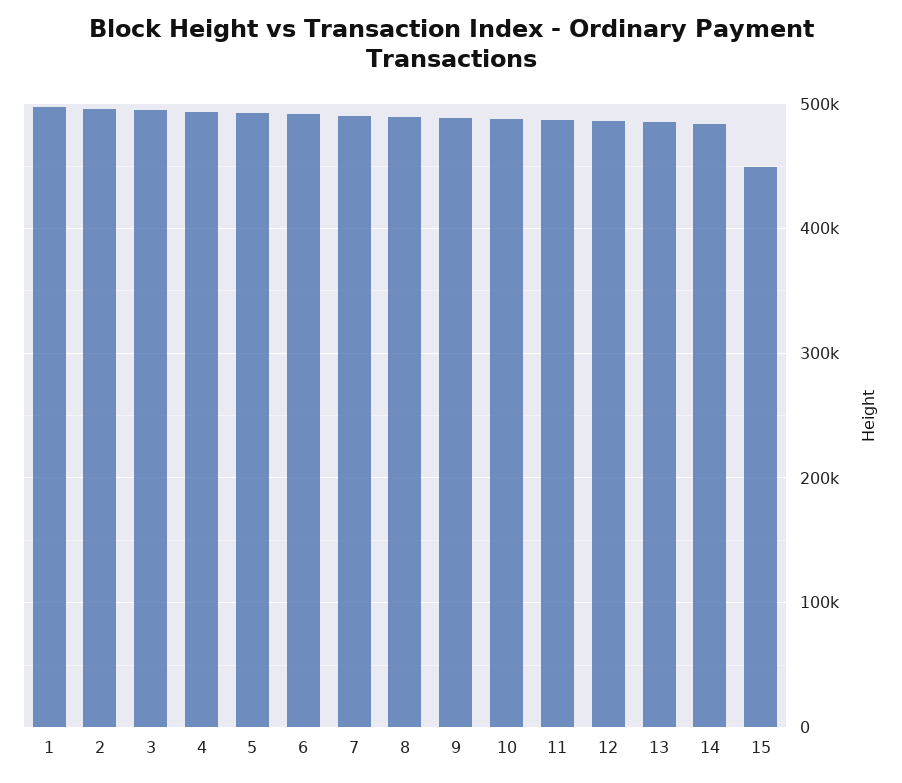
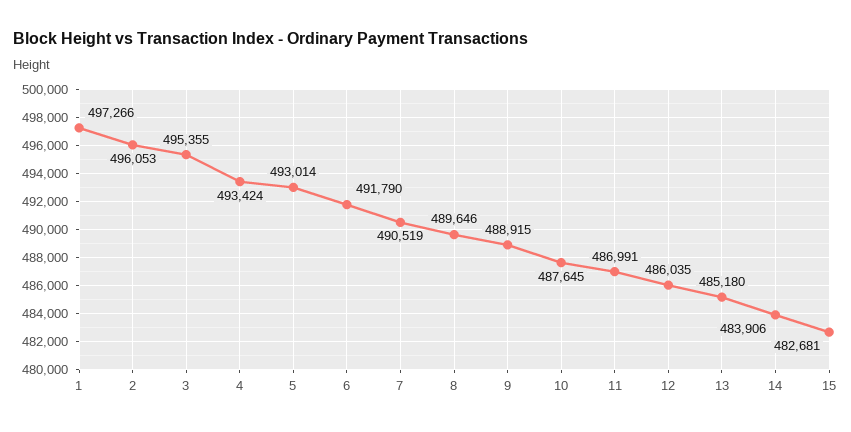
  {
    "1": 497266,
    "2": 496053,
    "3": 495355,
    "4": 493424,
    "5": 493014,
    "6": 491790,
    "7": 490519,
    "8": 489646,
    "9": 488915,
    "10": 487645,
    "11": 486991,
    "12": 486035,
    "13": 485180,
    "14": 483906,
-   "15": 450000
+   "15": 482681
  }

